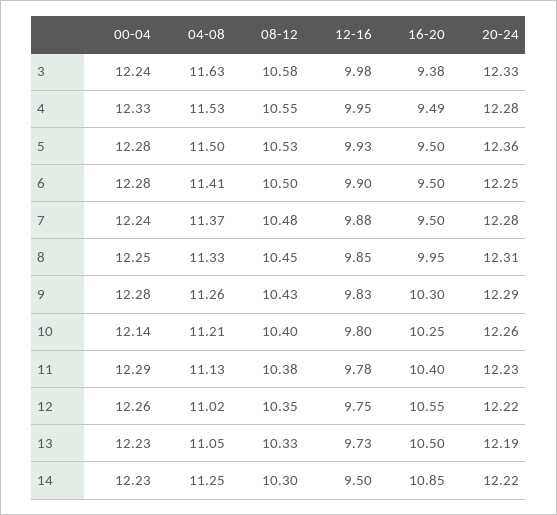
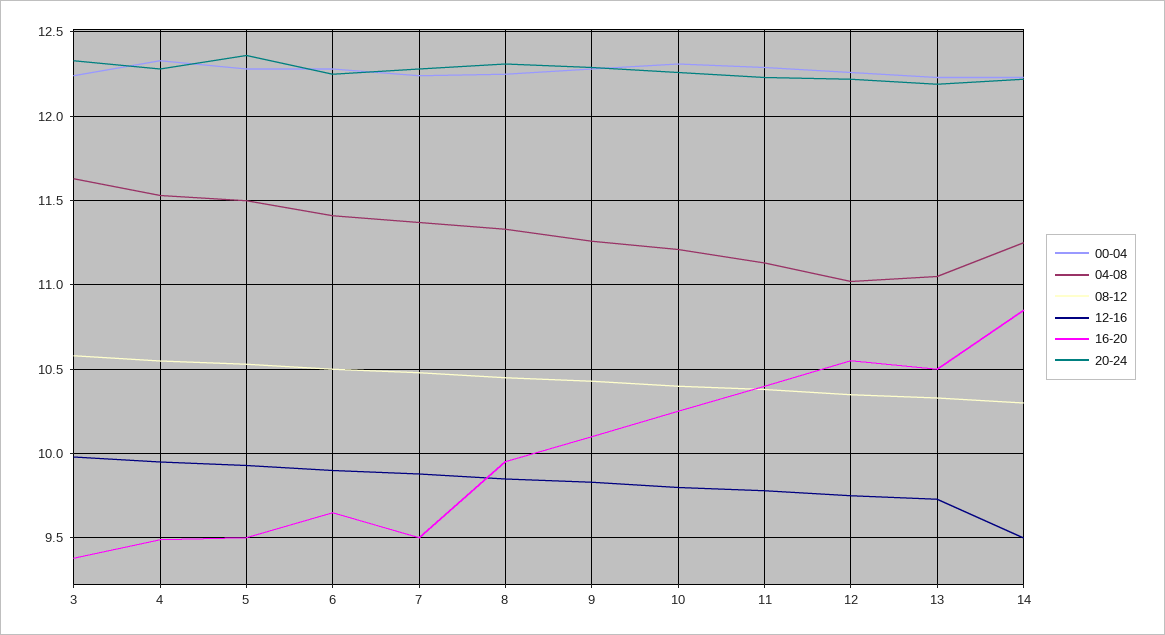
  {
    "00-04": {
      "3": 12.24,
      "4": 12.33,
      "5": 12.28,
      "6": 12.28,
      "7": 12.24,
      "8": 12.25,
      "9": 12.28,
-     "10": 12.14,
+     "10": 12.3,
      "11": 12.29,
      "12": 12.26,
      "13": 12.23,
      "14": 12.23
    },
    "04-08": {
      "3": 11.63,
      "4": 11.53,
      "5": 11.5,
      "6": 11.41,
      "7": 11.37,
      "8": 11.33,
      "9": 11.26,
      "10": 11.21,
      "11": 11.13,
      "12": 11.02,
      "13": 11.05,
      "14": 11.25
    },
    "08-12": {
      "3": 10.58,
      "4": 10.55,
      "5": 10.53,
      "6": 10.5,
      "7": 10.48,
      "8": 10.45,
      "9": 10.43,
      "10": 10.4,
      "11": 10.38,
      "12": 10.35,
      "13": 10.33,
      "14": 10.3
    },
    "12-16": {
      "3": 9.98,
      "4": 9.95,
      "5": 9.93,
      "6": 9.9,
      "7": 9.88,
      "8": 9.85,
      "9": 9.83,
      "10": 9.8,
      "11": 9.78,
      "12": 9.75,
      "13": 9.73,
      "14": 9.5
    },
    "16-20": {
      "3": 9.38,
      "4": 9.49,
      "5": 9.5,
-     "6": 9.5,
+     "6": 9.65,
      "7": 9.5,
      "8": 9.95,
-     "9": 10.3,
+     "9": 10.1,
      "10": 10.25,
      "11": 10.4,
      "12": 10.55,
      "13": 10.5,
      "14": 10.85
    },
    "20-24": {
      "3": 12.33,
      "4": 12.28,
      "5": 12.36,
      "6": 12.25,
      "7": 12.28,
      "8": 12.31,
      "9": 12.29,
      "10": 12.26,
      "11": 12.23,
      "12": 12.22,
      "13": 12.19,
      "14": 12.22
    }
  }

